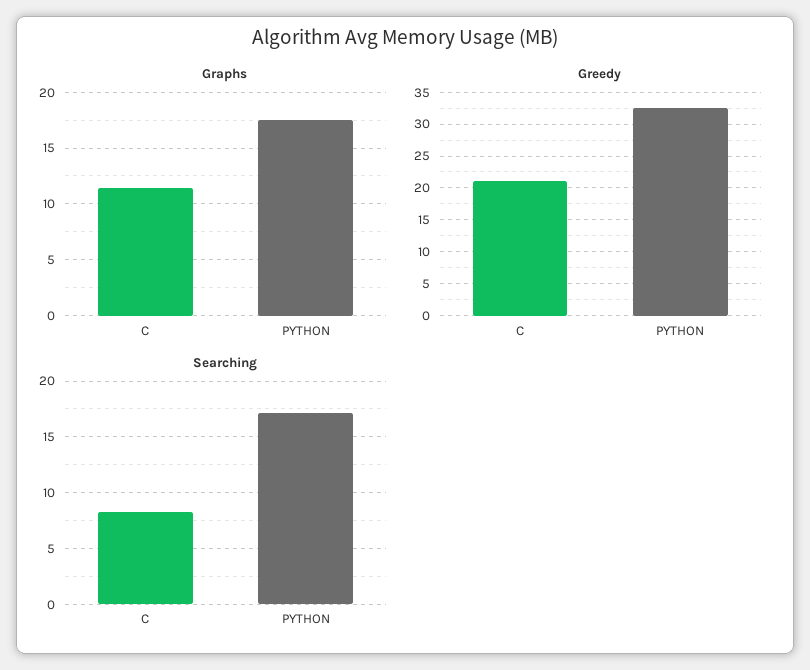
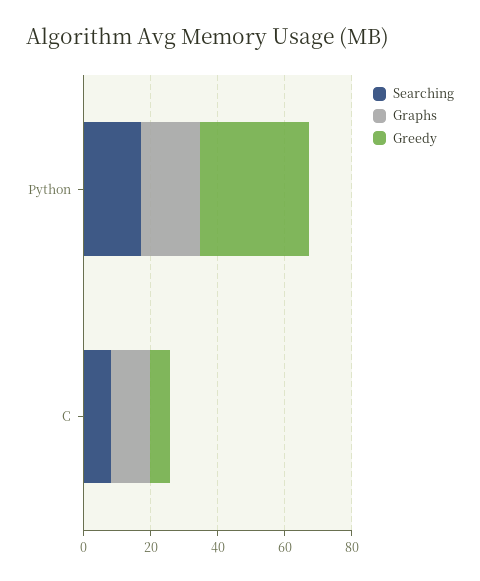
  {
    "Graphs": {
      "C": 11,
      "PYTHON": 17
    },
    "Greedy": {
-     "C": 21,
+     "C": 5,
      "PYTHON": 33
    },
    "Searching": {
      "C": 8,
      "PYTHON": 17
    }
  }

